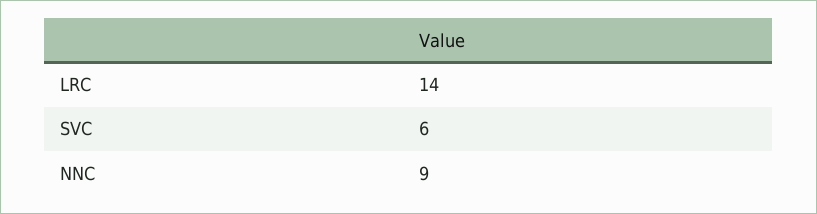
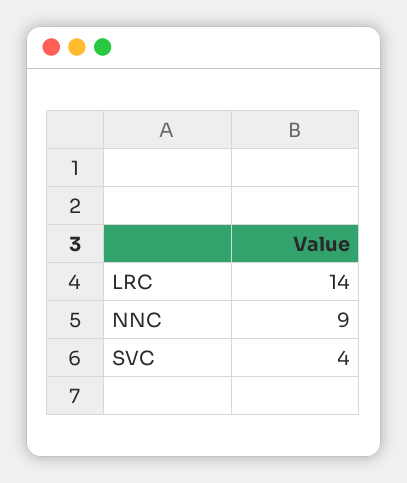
  {
    "LRC": 14,
-   "SVC": 6,
+   "SVC": 4,
    "NNC": 9
  }

